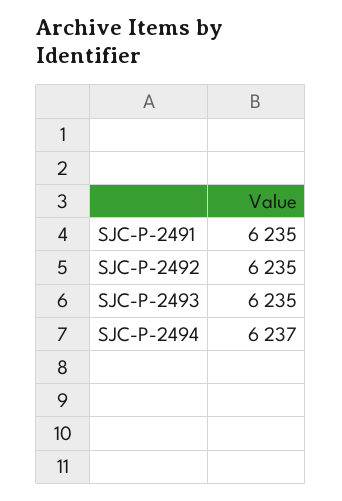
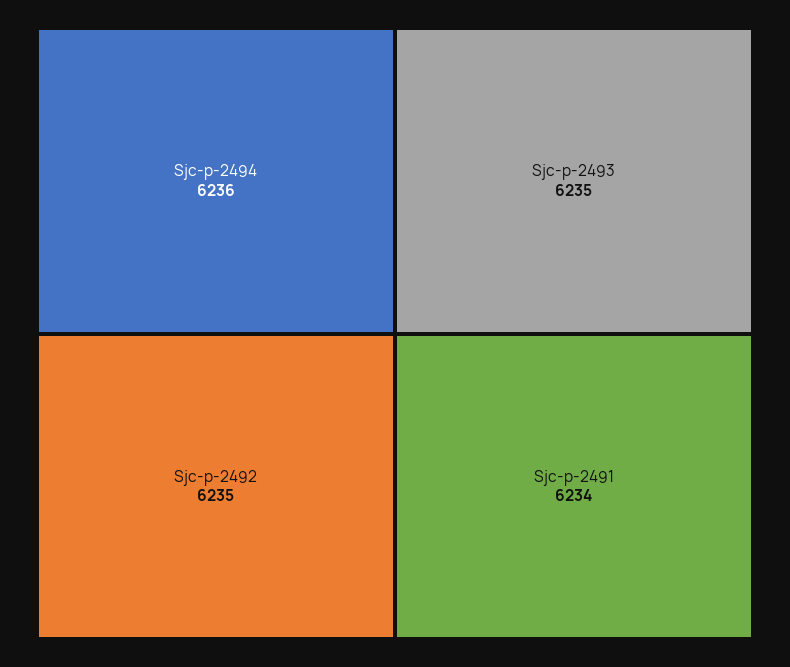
  {
-   "SJC-P-2491": 6235,
+   "SJC-P-2491": 6234,
    "SJC-P-2492": 6235,
    "SJC-P-2493": 6235,
-   "SJC-P-2494": 6237
+   "SJC-P-2494": 6236
  }

